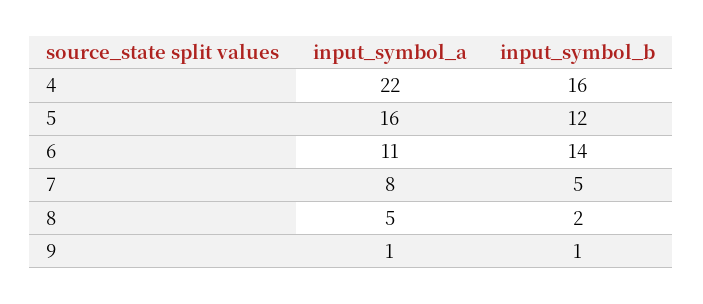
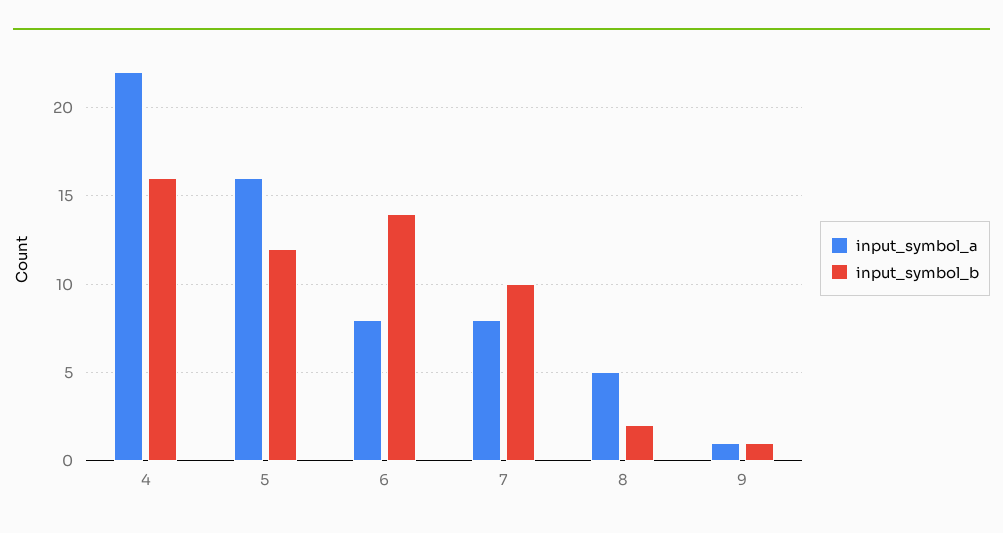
  {
    "input_symbol_a": {
      "4": 22,
      "5": 16,
-     "6": 11,
+     "6": 8,
      "7": 8,
      "8": 5,
      "9": 1
    },
    "input_symbol_b": {
      "4": 16,
      "5": 12,
      "6": 14,
-     "7": 5,
+     "7": 10,
      "8": 2,
      "9": 1
    }
  }

